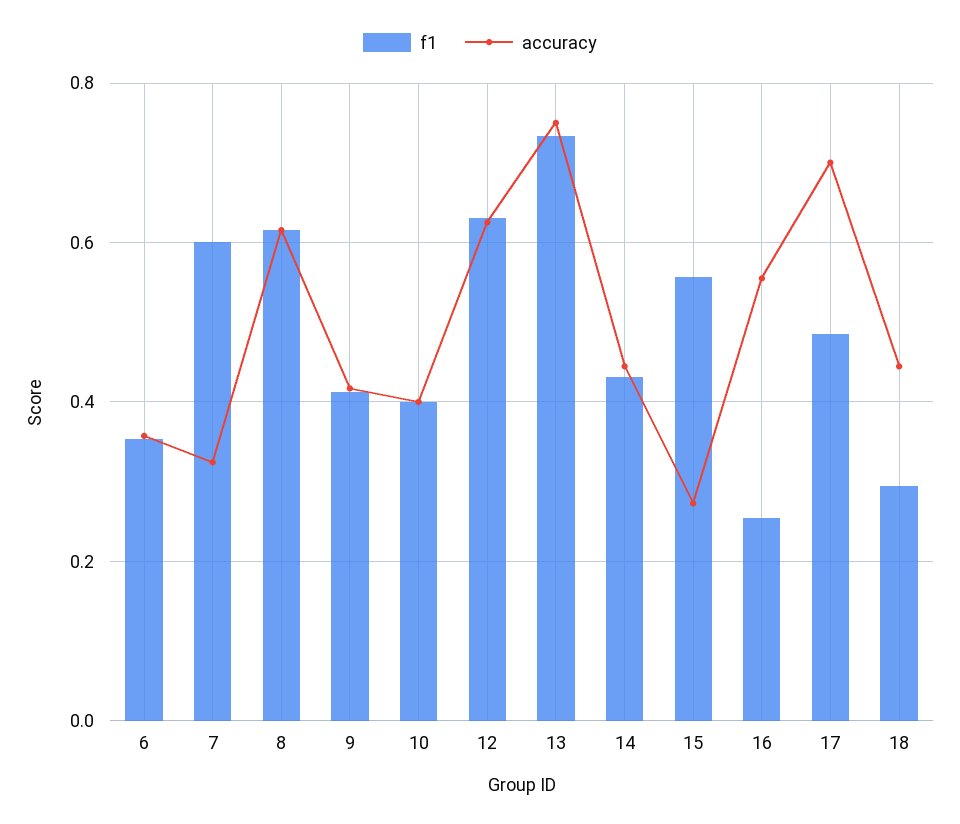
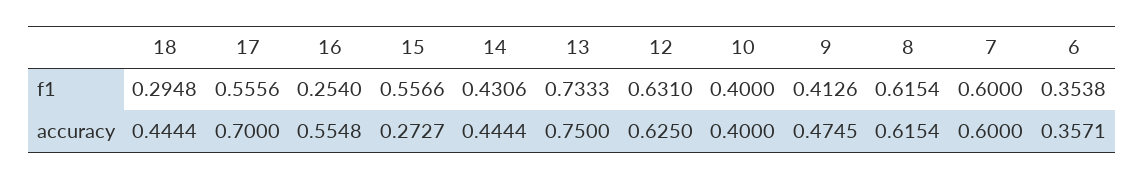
  {
    "f1": {
      "6": 0.3538,
      "7": 0.6,
      "8": 0.6154,
      "9": 0.4126,
      "10": 0.4,
      "12": 0.631,
      "13": 0.7333,
      "14": 0.4306,
      "15": 0.5566,
      "16": 0.254,
-     "17": 0.48,
+     "17": 0.5556,
      "18": 0.2948
    },
    "accuracy": {
      "6": 0.3571,
-     "7": 0.32,
+     "7": 0.6,
      "8": 0.6154,
-     "9": 0.42,
+     "9": 0.4745,
      "10": 0.4,
      "12": 0.625,
      "13": 0.75,
      "14": 0.4444,
      "15": 0.2727,
      "16": 0.5548,
      "17": 0.7,
      "18": 0.4444
    }
  }

